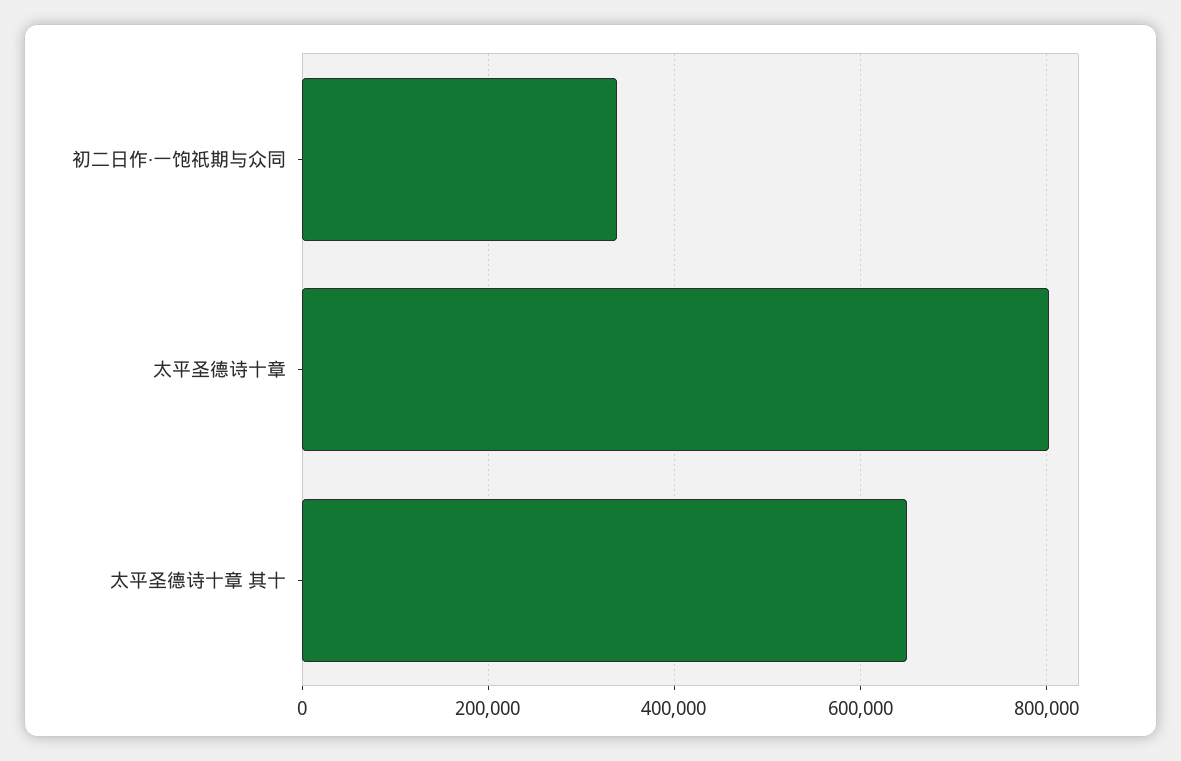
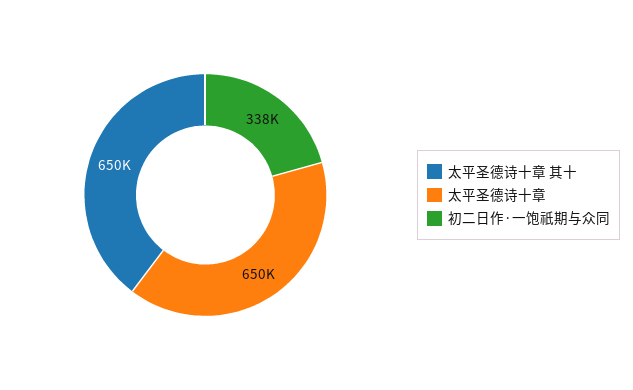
  {
    "初二日作·一饱祇期与众同": 338000,
-   "太平圣德诗十章": 800000,
+   "太平圣德诗十章": 650000,
    "太平圣德诗十章 其十": 650000
  }

